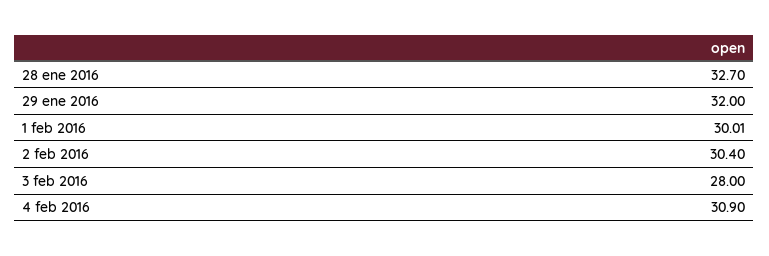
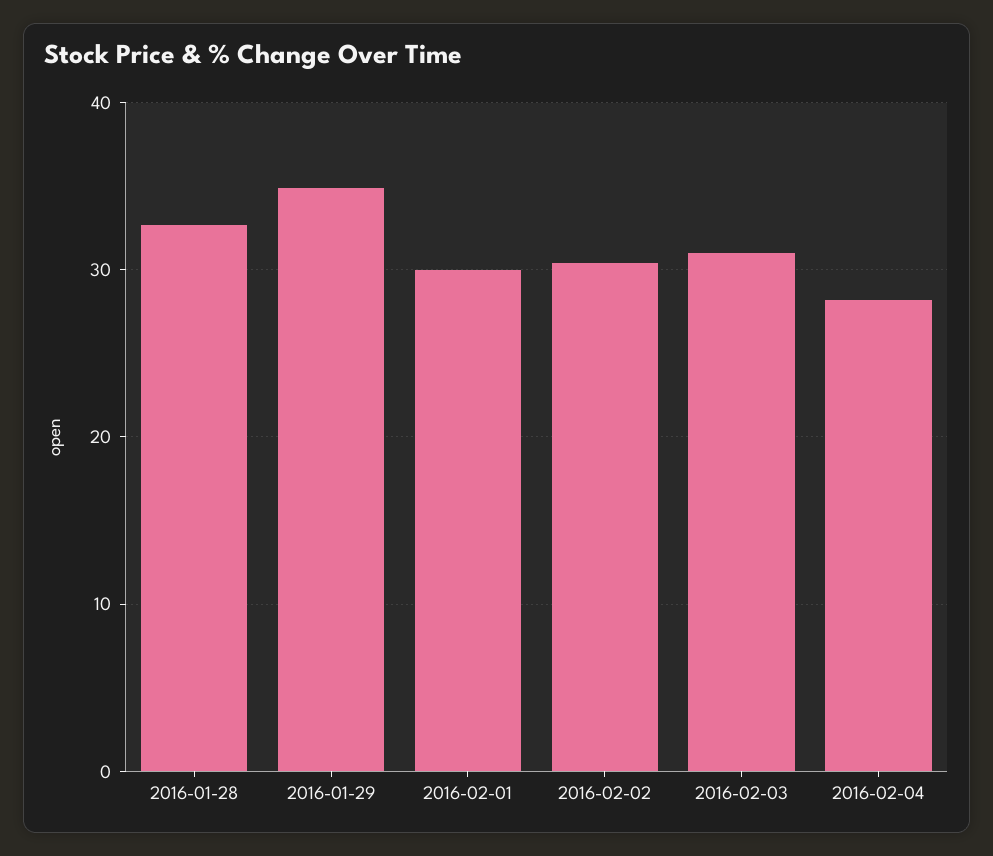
  {
    "28 ene 2016": 32.7,
-   "29 ene 2016": 32,
+   "29 ene 2016": 35,
    "1 feb 2016": 30.01,
    "2 feb 2016": 30.4,
-   "3 feb 2016": 28,
+   "3 feb 2016": 31,
-   "4 feb 2016": 30.9
+   "4 feb 2016": 28
  }

